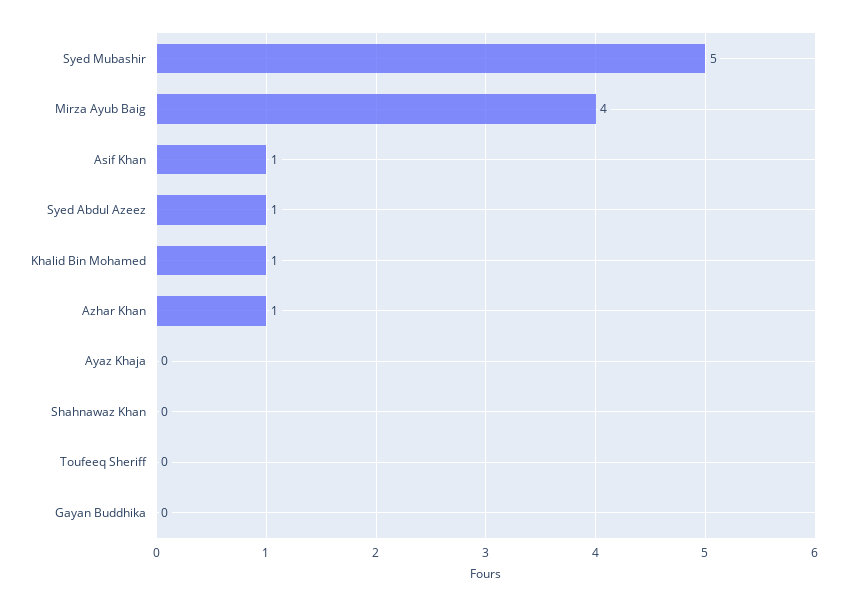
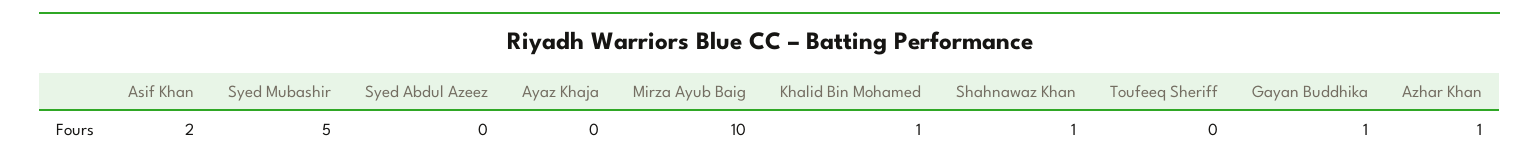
  {
    "Syed Mubashir": 5,
-   "Mirza Ayub Baig": 4,
+   "Mirza Ayub Baig": 10,
-   "Asif Khan": 1,
+   "Asif Khan": 2,
-   "Syed Abdul Azeez": 1,
+   "Syed Abdul Azeez": 0,
    "Khalid Bin Mohamed": 1,
    "Azhar Khan": 1,
    "Ayaz Khaja": 0,
-   "Shahnawaz Khan": 0,
+   "Shahnawaz Khan": 1,
    "Toufeeq Sheriff": 0,
-   "Gayan Buddhika": 0
+   "Gayan Buddhika": 1
  }

